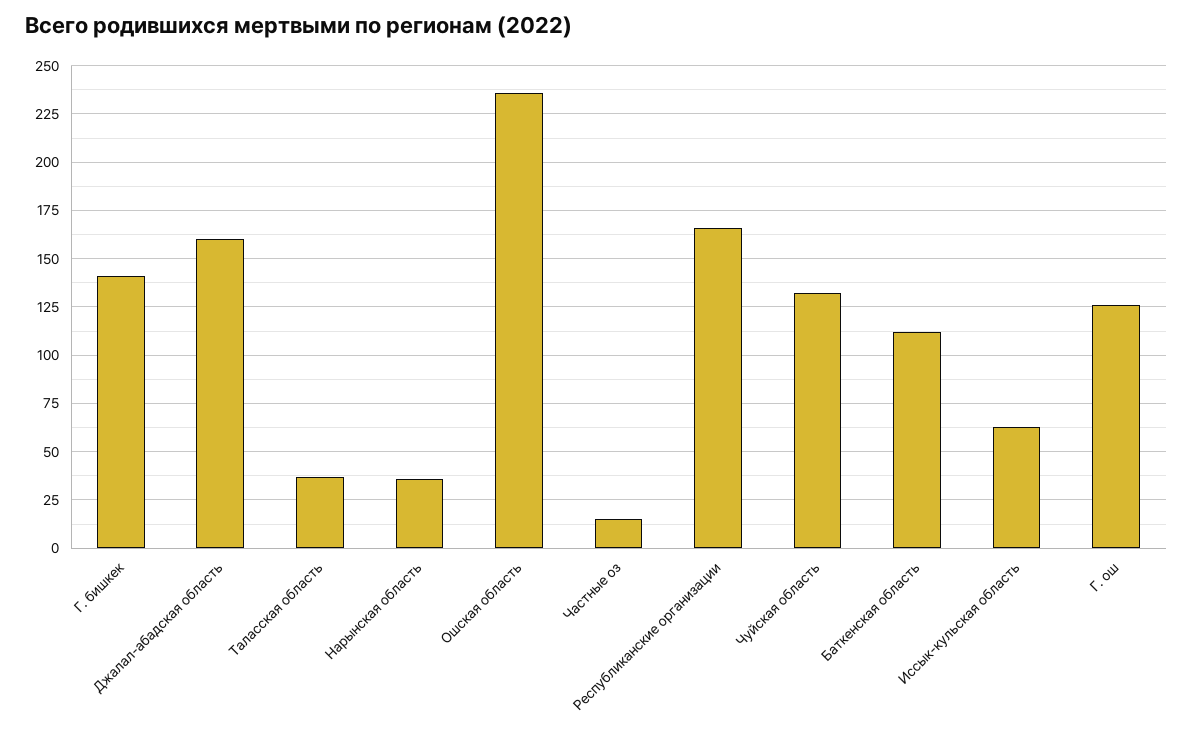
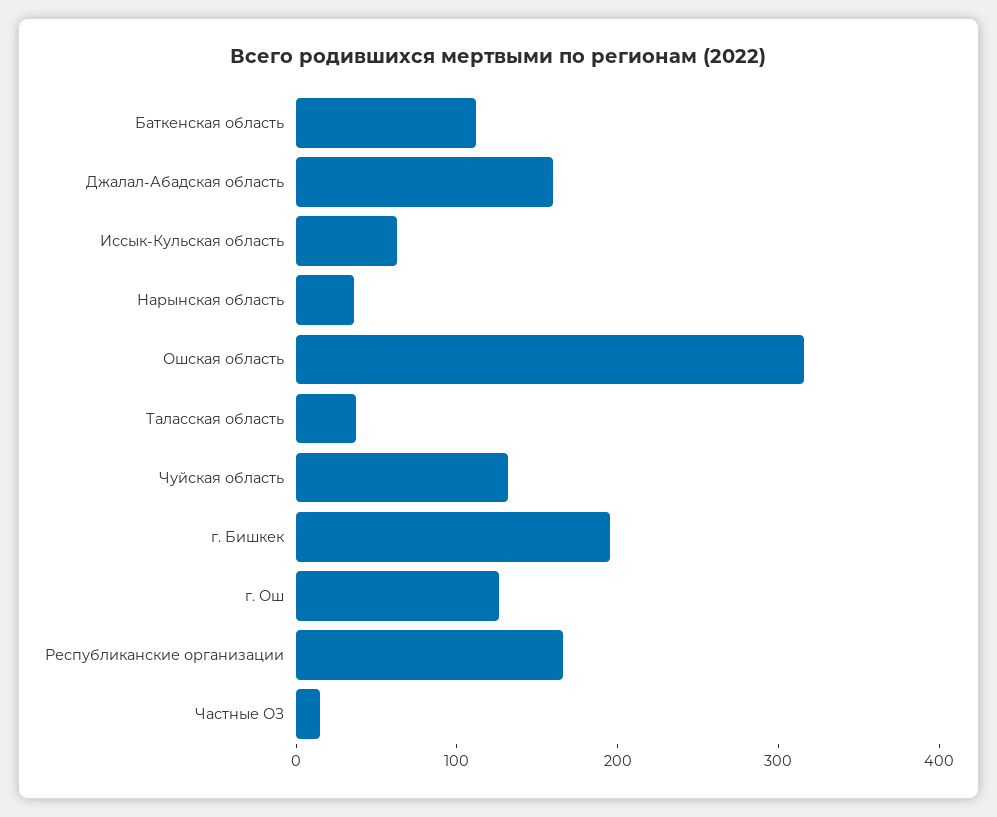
  {
-   "Г. бишкек": 140,
+   "Г. бишкек": 200,
    "Джалал-абадская область": 160,
    "Таласская область": 35,
    "Нарынская область": 35,
-   "Ошская область": 235,
+   "Ошская область": 320,
    "Частные оз": 15,
    "Республиканские организации": 165,
    "Чуйская область": 130,
    "Баткенская область": 110,
    "Иссык-кульская область": 65,
    "Г. ош": 125
  }

